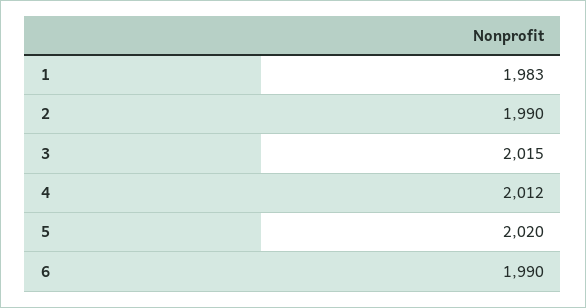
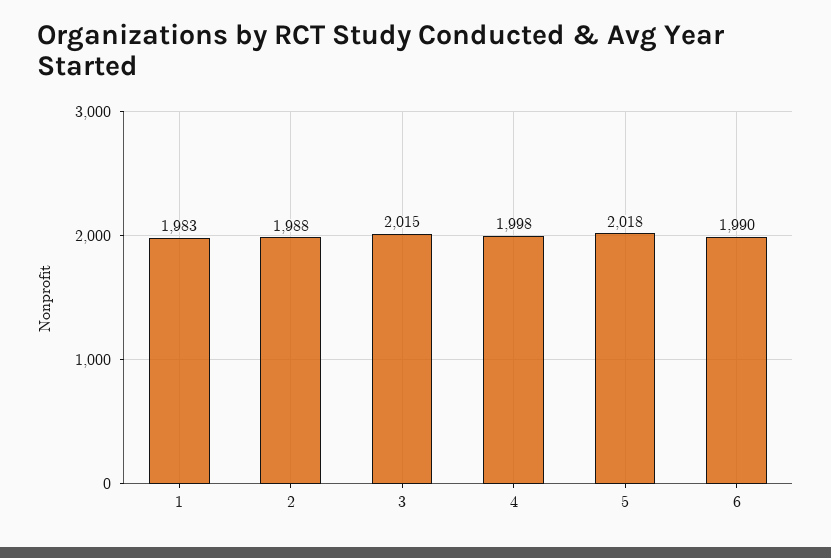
  {
    "1": 1983,
-   "2": 1990,
+   "2": 1988,
    "3": 2015,
-   "4": 2012,
+   "4": 1998,
-   "5": 2020,
+   "5": 2018,
    "6": 1990
  }

